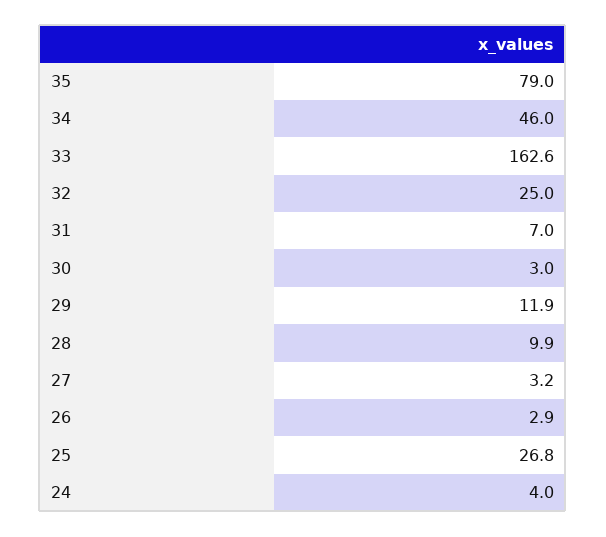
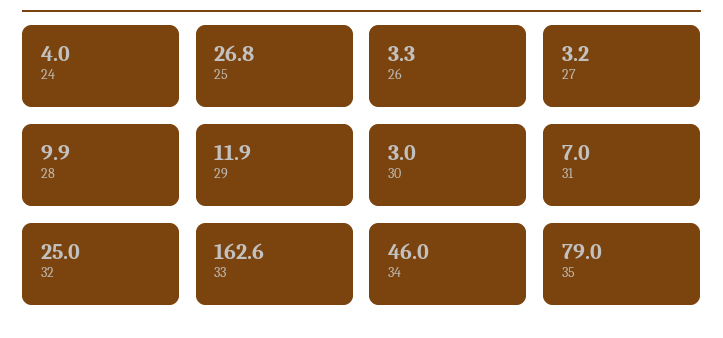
  {
    "35": 79,
    "34": 46,
    "33": 162.6,
    "32": 25,
    "31": 7,
    "30": 3,
    "29": 11.9,
    "28": 9.9,
    "27": 3.2,
-   "26": 2.9,
+   "26": 3.3,
    "25": 26.8,
    "24": 4
  }

